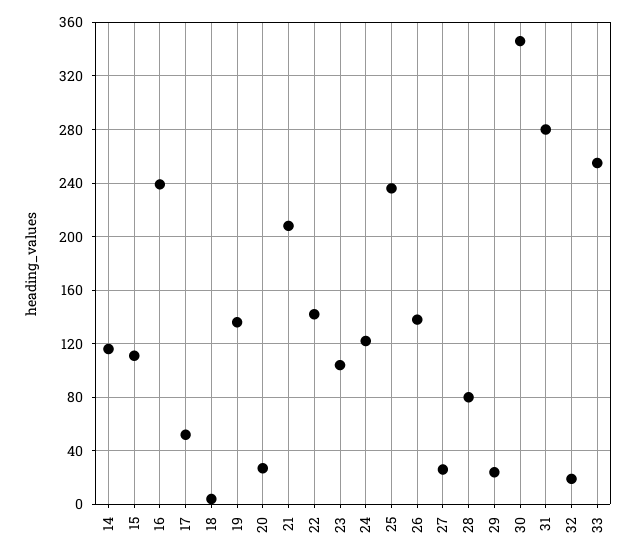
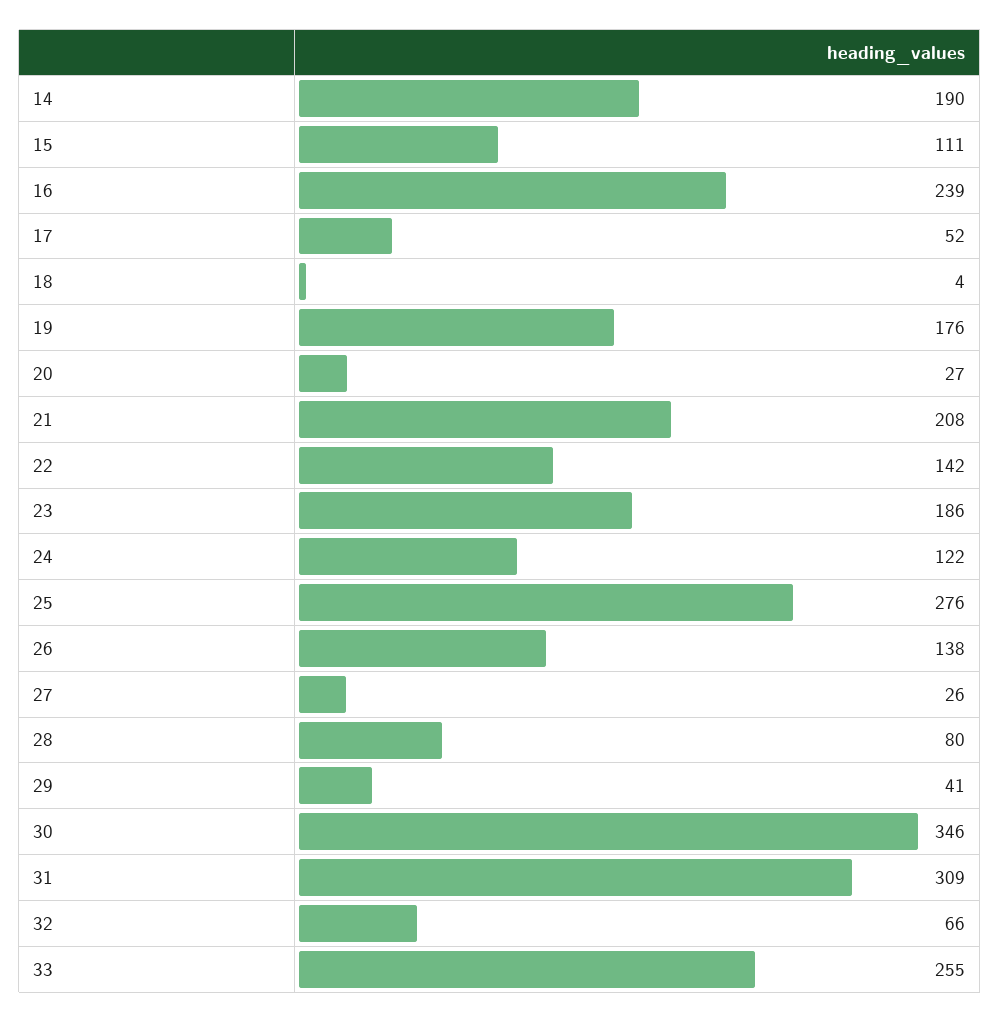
  {
-   "14": 115,
+   "14": 190,
    "15": 111,
    "16": 239,
    "17": 52,
    "18": 4,
-   "19": 135,
+   "19": 176,
    "20": 27,
    "21": 208,
    "22": 142,
-   "23": 105,
+   "23": 186,
    "24": 122,
-   "25": 235,
+   "25": 276,
    "26": 138,
    "27": 26,
    "28": 80,
-   "29": 25,
+   "29": 41,
    "30": 346,
-   "31": 280,
+   "31": 309,
-   "32": 20,
+   "32": 66,
    "33": 255
  }

